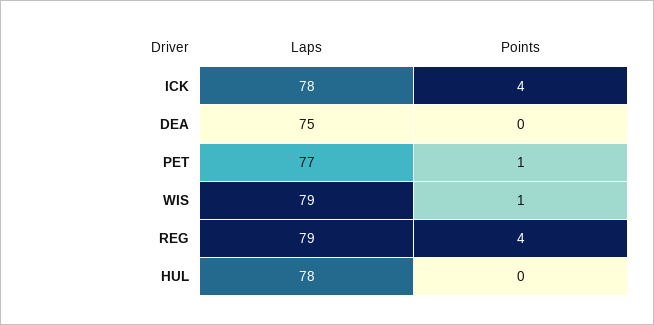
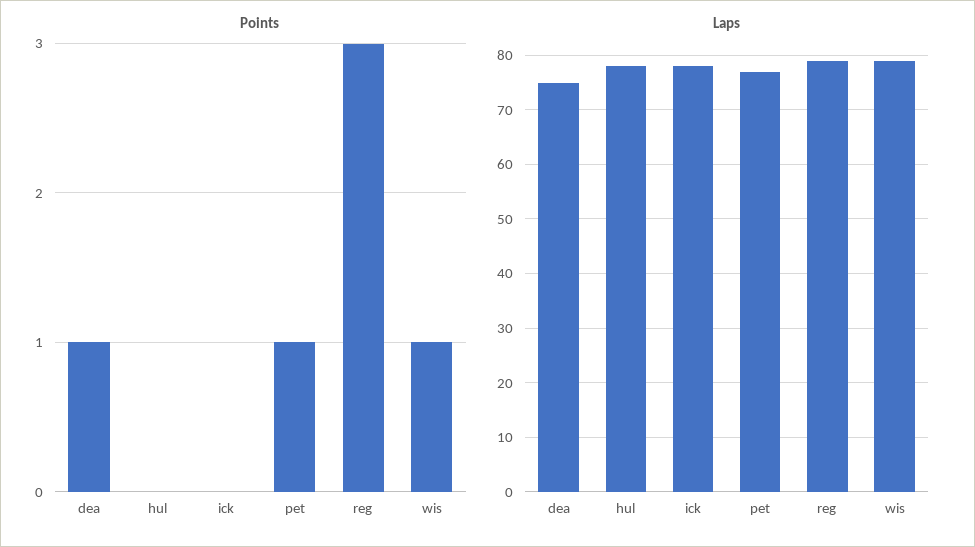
  {
    "Laps": {
      "ICK": 78,
      "DEA": 75,
      "PET": 77,
      "WIS": 79,
      "REG": 79,
      "HUL": 78
    },
    "Points": {
-     "ICK": 4,
+     "ICK": 0,
-     "DEA": 0,
+     "DEA": 1,
      "PET": 1,
      "WIS": 1,
-     "REG": 4,
+     "REG": 3,
      "HUL": 0
    }
  }

